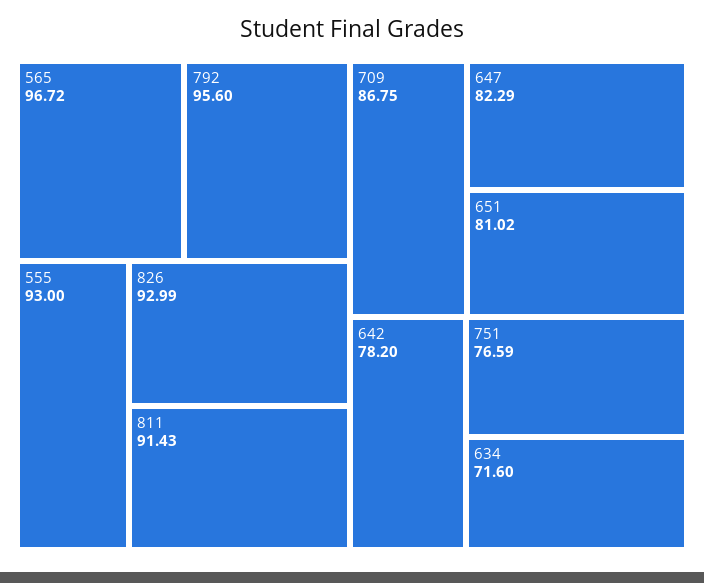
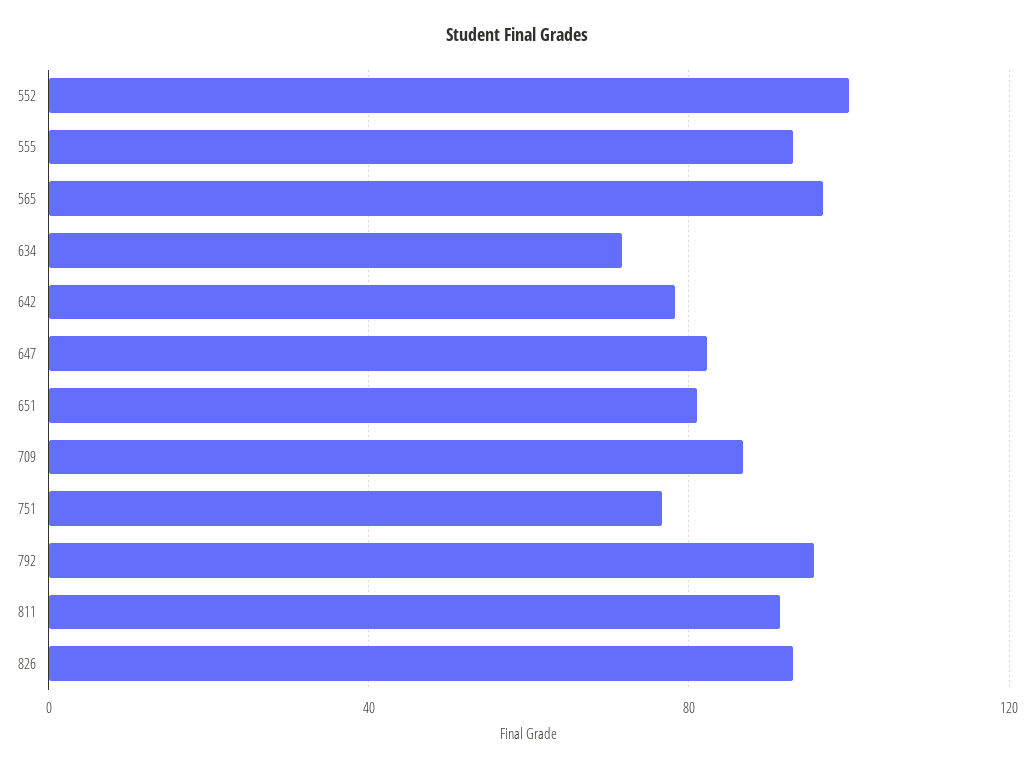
  {
    "565": 96.72,
    "792": 95.6,
    "555": 93,
    "826": 92.99,
    "811": 91.43,
    "709": 86.75,
    "647": 82.29,
    "651": 81.02,
    "642": 78.2,
    "751": 76.59,
-   "634": 71.6
+   "634": 71.6,
+   "552": 100
  }

